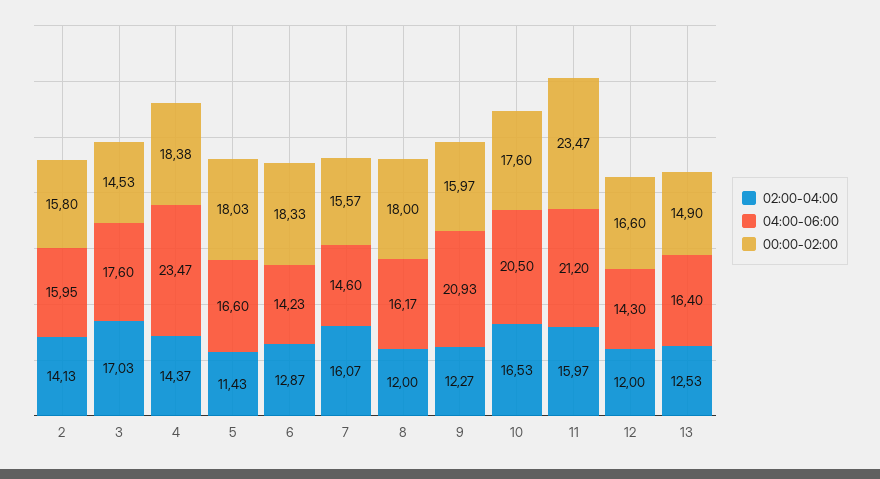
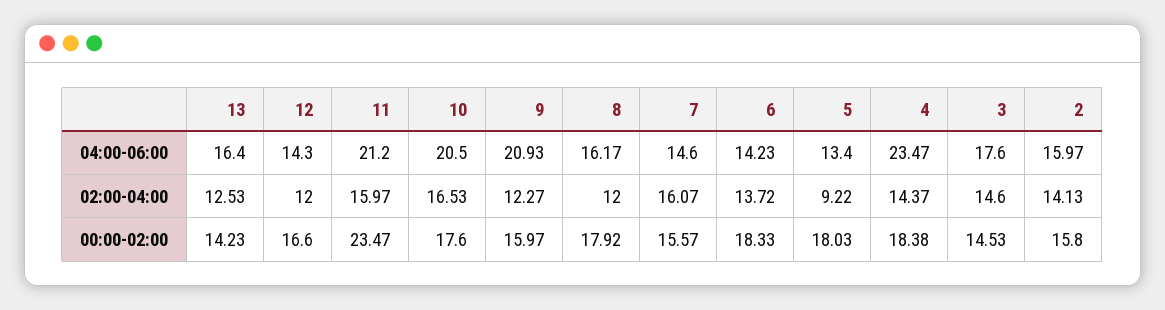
  {
    "02:00-04:00": {
      "2": 14.13,
-     "3": 17.03,
+     "3": 14.6,
      "4": 14.37,
-     "5": 11.43,
+     "5": 9.22,
-     "6": 12.87,
+     "6": 13.72,
      "7": 16.07,
      "8": 12,
      "9": 12.27,
      "10": 16.53,
      "11": 15.97,
      "12": 12,
      "13": 12.53
    },
    "04:00-06:00": {
-     "2": 15.95,
+     "2": 15.97,
      "3": 17.6,
      "4": 23.47,
-     "5": 16.6,
+     "5": 13.4,
      "6": 14.23,
      "7": 14.6,
      "8": 16.17,
      "9": 20.93,
      "10": 20.5,
      "11": 21.2,
      "12": 14.3,
      "13": 16.4
    },
    "00:00-02:00": {
      "2": 15.8,
      "3": 14.53,
      "4": 18.38,
      "5": 18.03,
      "6": 18.33,
      "7": 15.57,
-     "8": 18,
+     "8": 17.92,
      "9": 15.97,
      "10": 17.6,
      "11": 23.47,
      "12": 16.6,
-     "13": 14.9
+     "13": 14.23
    }
  }

